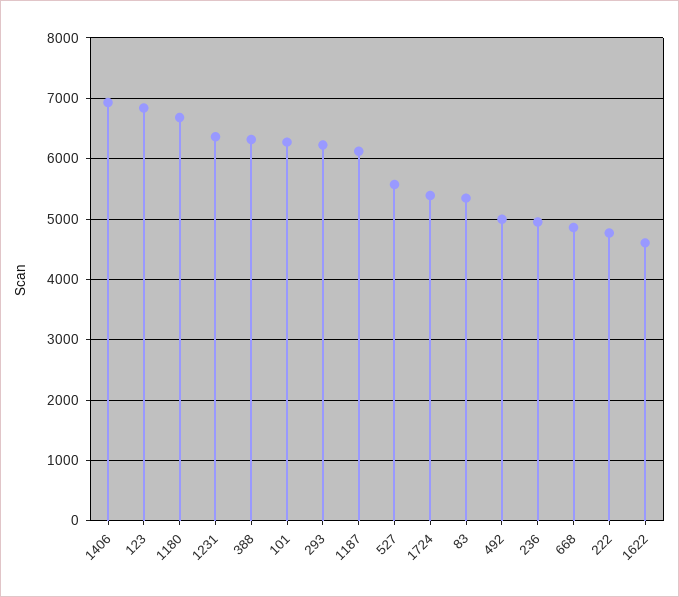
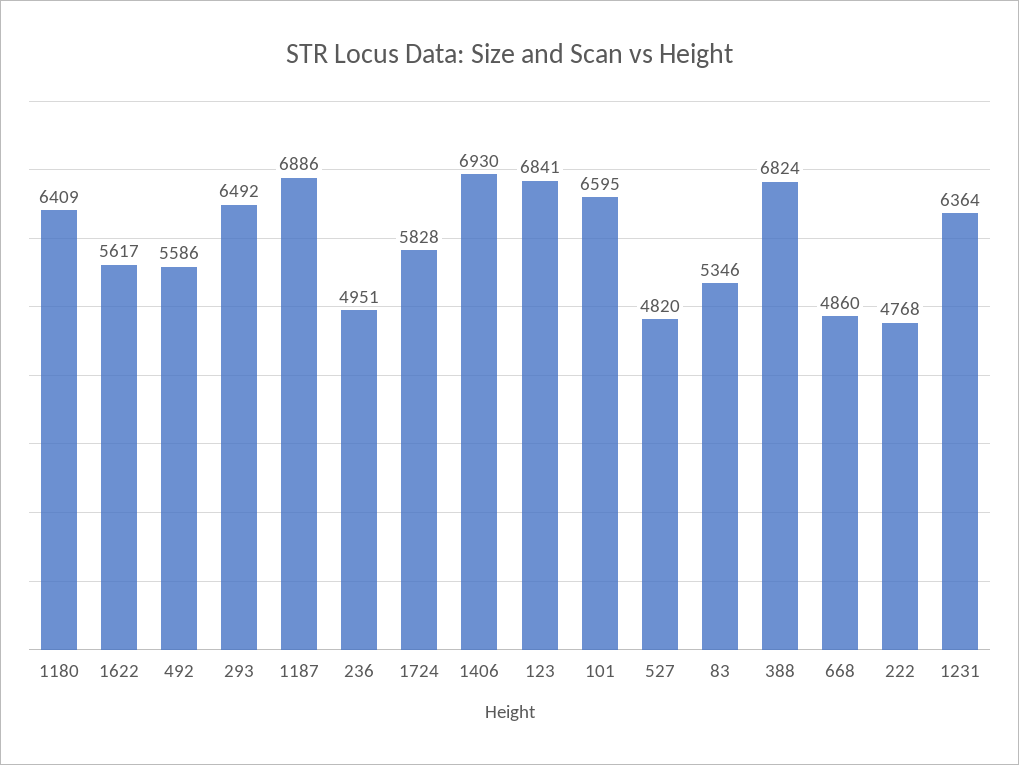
  {
    "1406": 6930,
    "123": 6841,
-   "1180": 6700,
+   "1180": 6409,
    "1231": 6364,
-   "388": 6300,
+   "388": 6824,
-   "101": 6300,
+   "101": 6595,
-   "293": 6200,
+   "293": 6492,
-   "1187": 6100,
+   "1187": 6886,
-   "527": 5600,
+   "527": 4820,
-   "1724": 5400,
+   "1724": 5828,
    "83": 5346,
-   "492": 5000,
+   "492": 5586,
    "236": 4951,
    "668": 4860,
    "222": 4768,
-   "1622": 4600
+   "1622": 5617
  }

